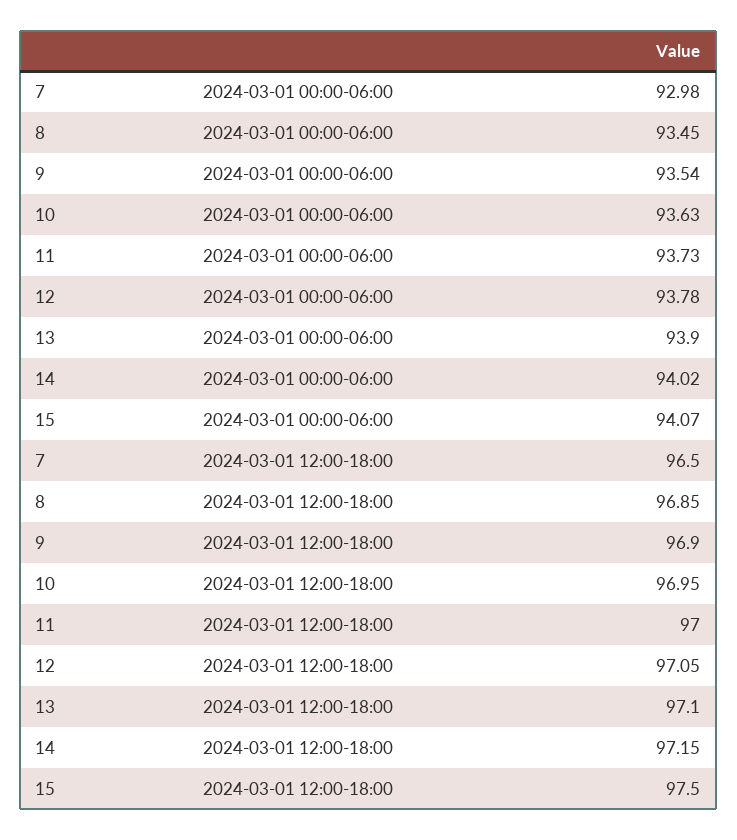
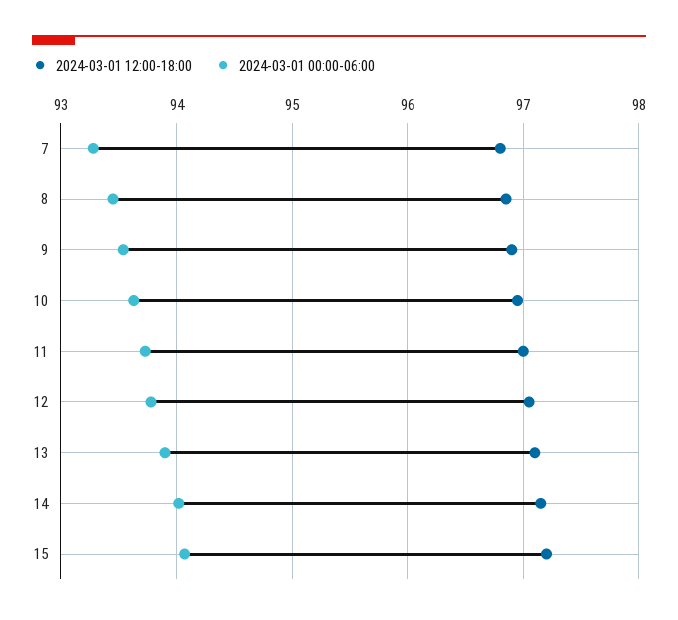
  {
    "2024-03-01 00:00-06:00": {
-     "7": 92.98,
+     "7": 93.3,
      "8": 93.45,
      "9": 93.54,
      "10": 93.63,
      "11": 93.73,
      "12": 93.78,
      "13": 93.9,
      "14": 94.02,
      "15": 94.07
    },
    "2024-03-01 12:00-18:00": {
-     "7": 96.5,
+     "7": 96.8,
      "8": 96.85,
      "9": 96.9,
      "10": 96.95,
      "11": 97,
      "12": 97.05,
      "13": 97.1,
      "14": 97.15,
-     "15": 97.5
+     "15": 97.2
    }
  }

